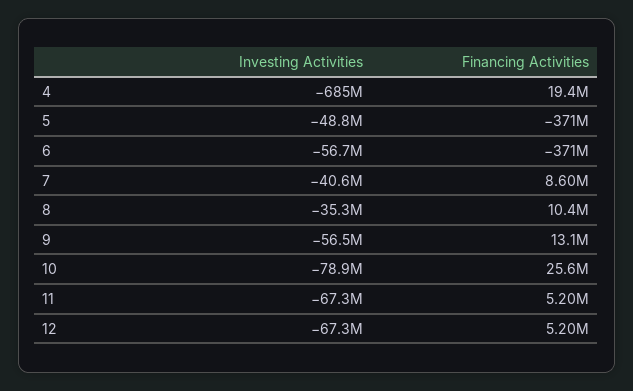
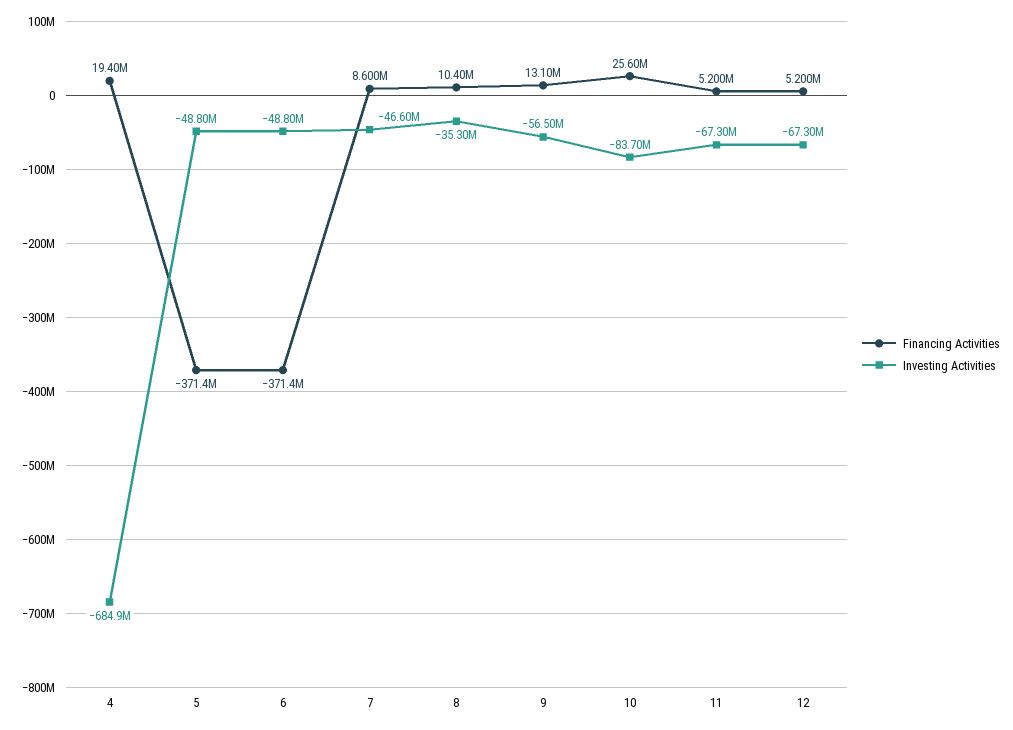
  {
    "Investing Activities": {
      "4": -684900000,
      "5": -48800000,
-     "6": -56700000,
+     "6": -48800000,
-     "7": -40600000,
+     "7": -46600000,
      "8": -35300000,
      "9": -56500000,
-     "10": -78900000,
+     "10": -83700000,
      "11": -67300000,
      "12": -67300000
    },
    "Financing Activities": {
      "4": 19400000,
      "5": -371400000,
      "6": -371400000,
      "7": 8600000,
      "8": 10400000,
      "9": 13100000,
      "10": 25600000,
      "11": 5200000,
      "12": 5200000
    }
  }

